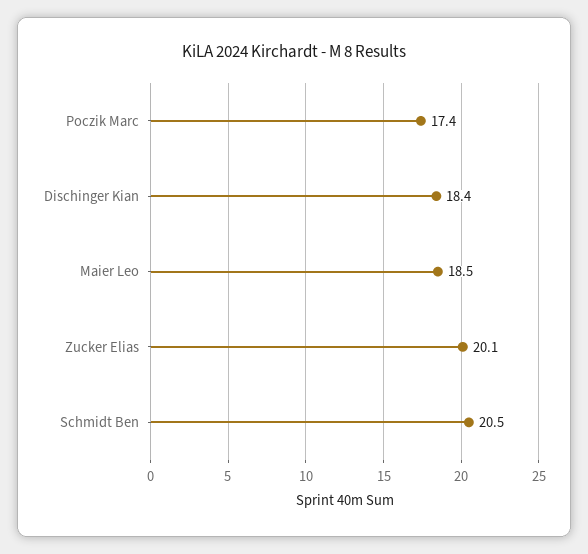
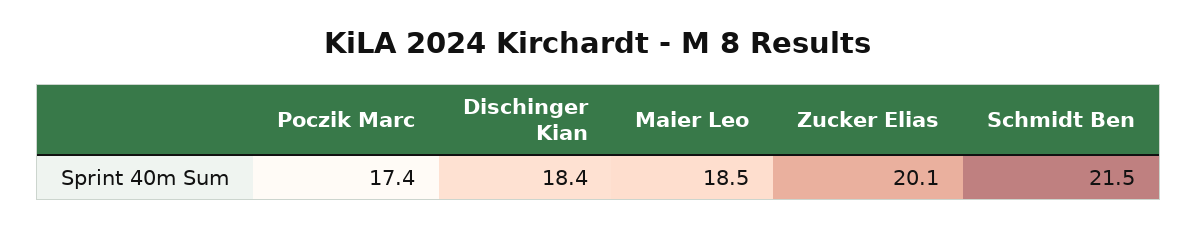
  {
    "Poczik Marc": 17.4,
    "Dischinger Kian": 18.4,
    "Maier Leo": 18.5,
    "Zucker Elias": 20.1,
-   "Schmidt Ben": 20.5
+   "Schmidt Ben": 21.5
  }

